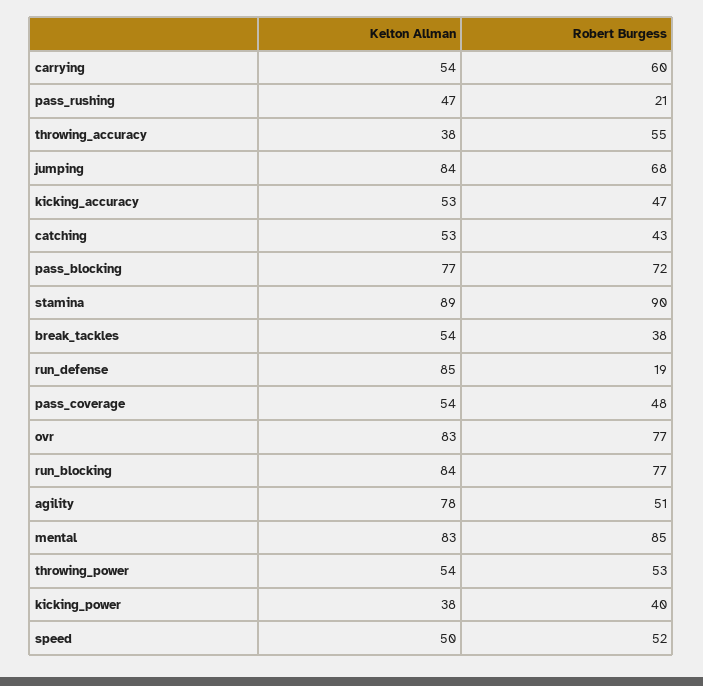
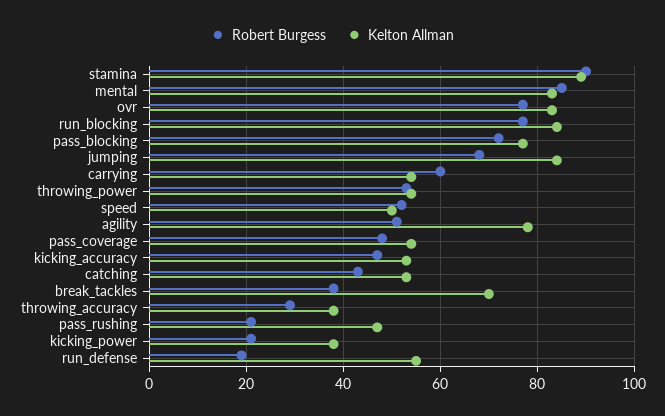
  {
    "Kelton Allman": {
      "carrying": 54,
      "pass_rushing": 47,
      "throwing_accuracy": 38,
      "jumping": 84,
      "kicking_accuracy": 53,
      "catching": 53,
      "pass_blocking": 77,
      "stamina": 89,
-     "break_tackles": 54,
+     "break_tackles": 70,
-     "run_defense": 85,
+     "run_defense": 55,
      "pass_coverage": 54,
      "ovr": 83,
      "run_blocking": 84,
      "agility": 78,
      "mental": 83,
      "throwing_power": 54,
      "kicking_power": 38,
      "speed": 50
    },
    "Robert Burgess": {
      "carrying": 60,
      "pass_rushing": 21,
-     "throwing_accuracy": 55,
+     "throwing_accuracy": 30,
      "jumping": 68,
      "kicking_accuracy": 47,
      "catching": 43,
      "pass_blocking": 72,
      "stamina": 90,
      "break_tackles": 38,
      "run_defense": 19,
      "pass_coverage": 48,
      "ovr": 77,
      "run_blocking": 77,
      "agility": 51,
      "mental": 85,
      "throwing_power": 53,
-     "kicking_power": 40,
+     "kicking_power": 20,
      "speed": 52
    }
  }

